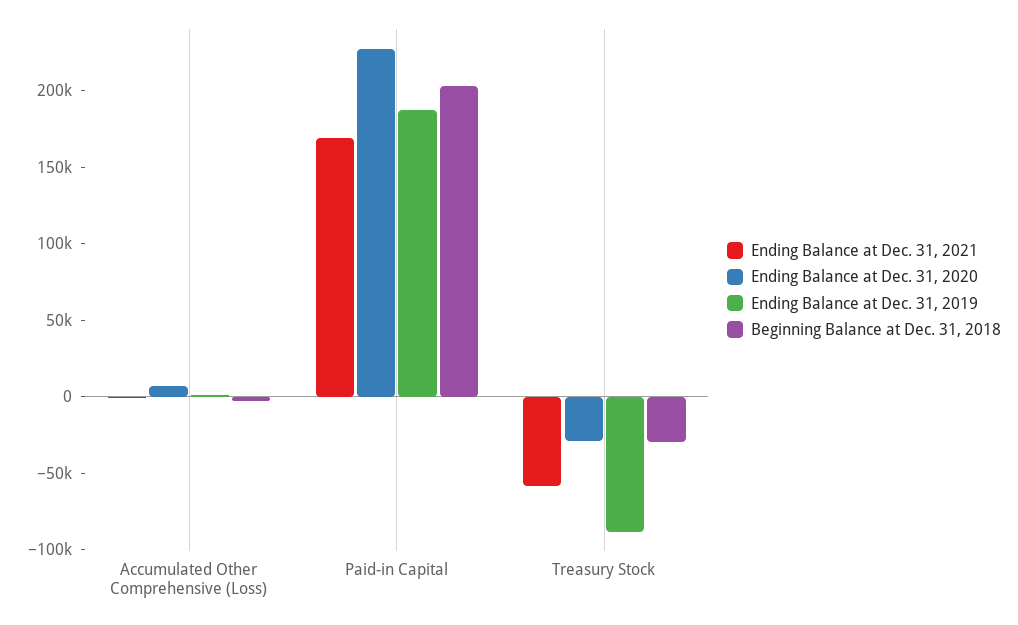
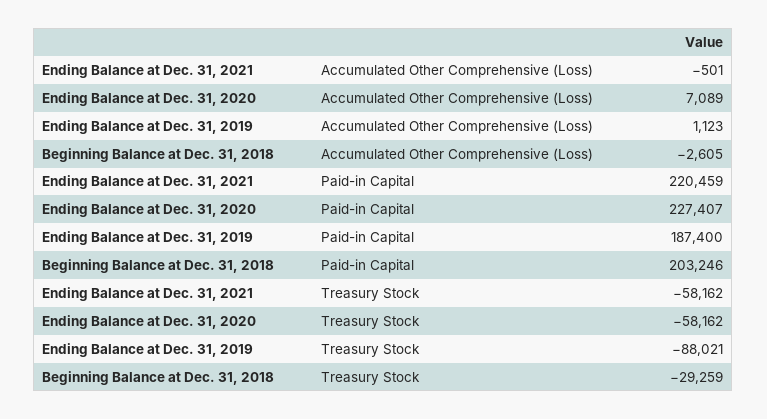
  {
    "Ending Balance at Dec. 31, 2021": {
      "Accumulated Other Comprehensive (Loss)": -501,
-     "Paid-in Capital": 170000,
+     "Paid-in Capital": 220459,
      "Treasury Stock": -58162
    },
    "Ending Balance at Dec. 31, 2020": {
      "Accumulated Other Comprehensive (Loss)": 7089,
      "Paid-in Capital": 227407,
-     "Treasury Stock": -30000
+     "Treasury Stock": -58162
    },
    "Ending Balance at Dec. 31, 2019": {
      "Accumulated Other Comprehensive (Loss)": 1123,
      "Paid-in Capital": 187400,
      "Treasury Stock": -88021
    },
    "Beginning Balance at Dec. 31, 2018": {
      "Accumulated Other Comprehensive (Loss)": -2605,
      "Paid-in Capital": 203246,
      "Treasury Stock": -29259
    }
  }

